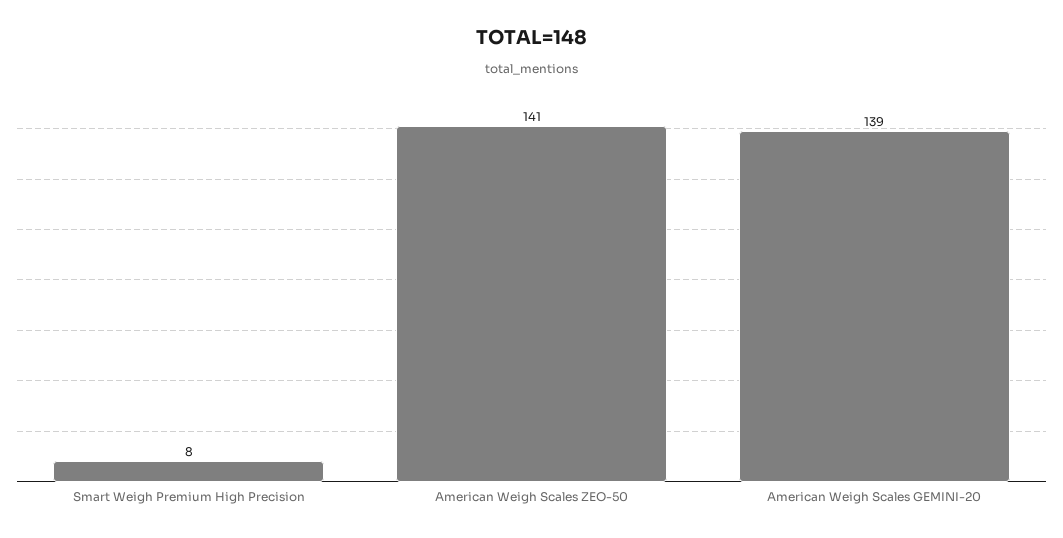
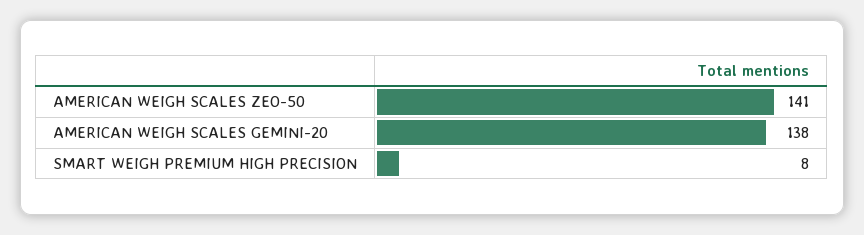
  {
    "Smart Weigh Premium High Precision": 8,
    "American Weigh Scales ZEO-50": 141,
-   "American Weigh Scales GEMINI-20": 139
+   "American Weigh Scales GEMINI-20": 138
  }

